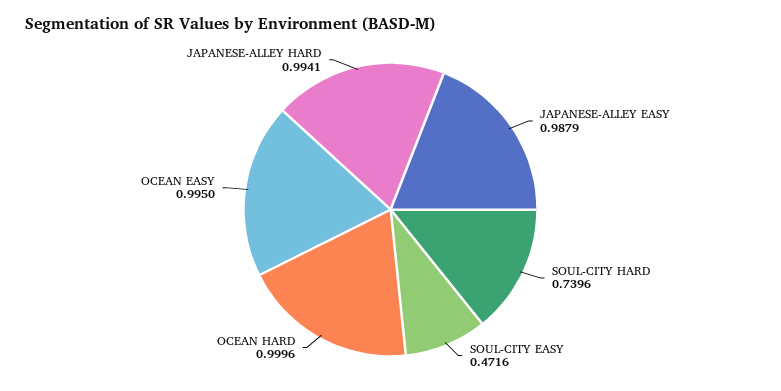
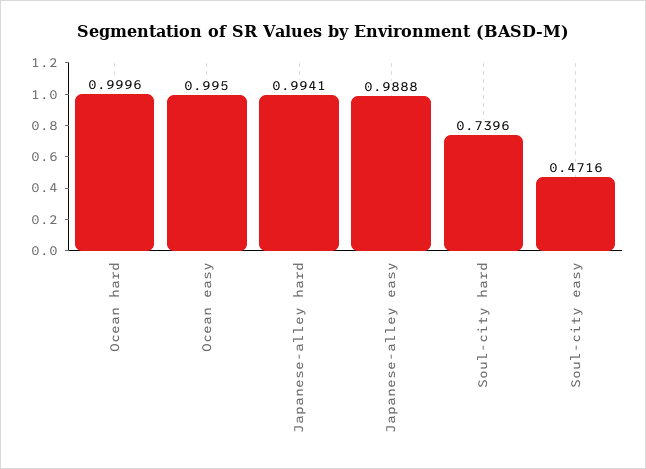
  {
-   "JAPANESE-ALLEY EASY": 0.9879,
+   "JAPANESE-ALLEY EASY": 0.9888,
    "SOUL-CITY HARD": 0.7396,
    "SOUL-CITY EASY": 0.4716,
    "OCEAN HARD": 0.9996,
    "OCEAN EASY": 0.995,
    "JAPANESE-ALLEY HARD": 0.9941
  }

